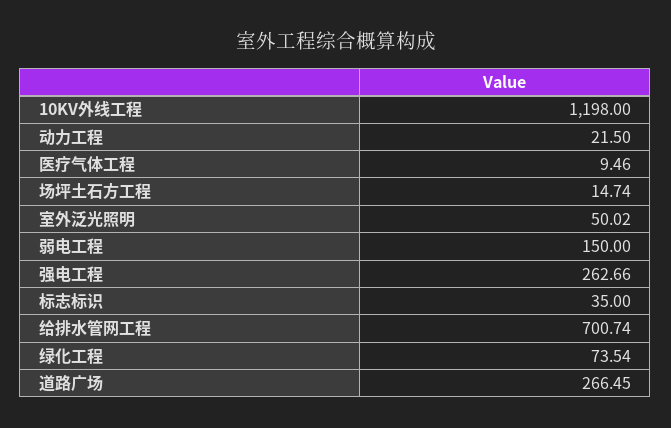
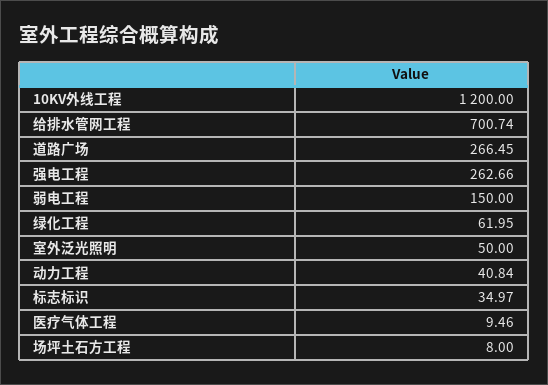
  {
-   "10KV外线工程": 1198,
+   "10KV外线工程": 1200,
-   "动力工程": 21.5,
+   "动力工程": 40.84,
    "医疗气体工程": 9.46,
-   "场坪土石方工程": 14.74,
+   "场坪土石方工程": 8,
-   "室外泛光照明": 50.02,
+   "室外泛光照明": 50,
    "弱电工程": 150,
    "强电工程": 262.66,
-   "标志标识": 35,
+   "标志标识": 34.97,
    "给排水管网工程": 700.74,
-   "绿化工程": 73.54,
+   "绿化工程": 61.95,
    "道路广场": 266.45
  }

